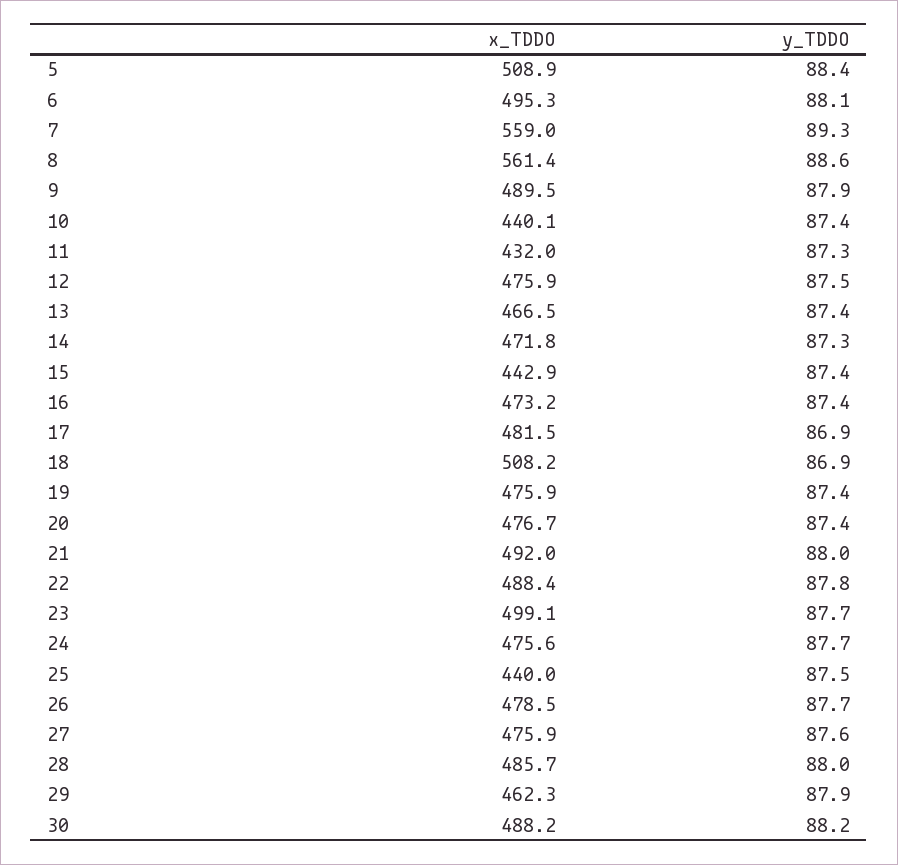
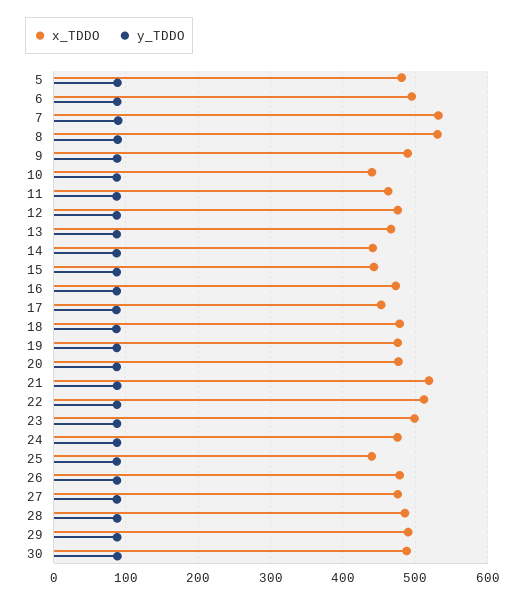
  {
    "x_TDDO": {
-     "5": 508.9,
+     "5": 480,
      "6": 495.3,
-     "7": 559,
+     "7": 530,
-     "8": 561.4,
+     "8": 530,
      "9": 489.5,
      "10": 440.1,
-     "11": 432,
+     "11": 460,
      "12": 475.9,
      "13": 466.5,
-     "14": 471.8,
+     "14": 440,
      "15": 442.9,
      "16": 473.2,
-     "17": 481.5,
+     "17": 450,
-     "18": 508.2,
+     "18": 480,
      "19": 475.9,
      "20": 476.7,
-     "21": 492,
+     "21": 520,
-     "22": 488.4,
+     "22": 510,
      "23": 499.1,
      "24": 475.6,
      "25": 440,
      "26": 478.5,
      "27": 475.9,
      "28": 485.7,
-     "29": 462.3,
+     "29": 490,
      "30": 488.2
    },
    "y_TDDO": {
      "5": 88.4,
      "6": 88.1,
      "7": 89.3,
      "8": 88.6,
      "9": 87.9,
      "10": 87.4,
      "11": 87.3,
      "12": 87.5,
      "13": 87.4,
      "14": 87.3,
      "15": 87.4,
      "16": 87.4,
      "17": 86.9,
      "18": 86.9,
      "19": 87.4,
      "20": 87.4,
      "21": 88,
      "22": 87.8,
      "23": 87.7,
      "24": 87.7,
      "25": 87.5,
      "26": 87.7,
      "27": 87.6,
      "28": 88,
      "29": 87.9,
      "30": 88.2
    }
  }

